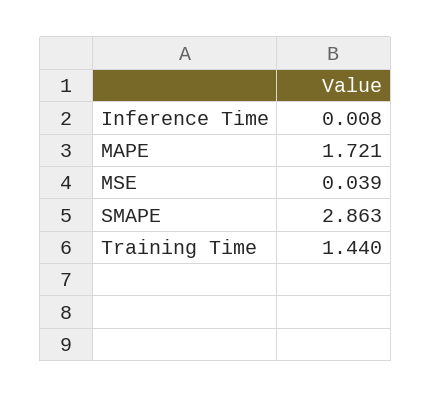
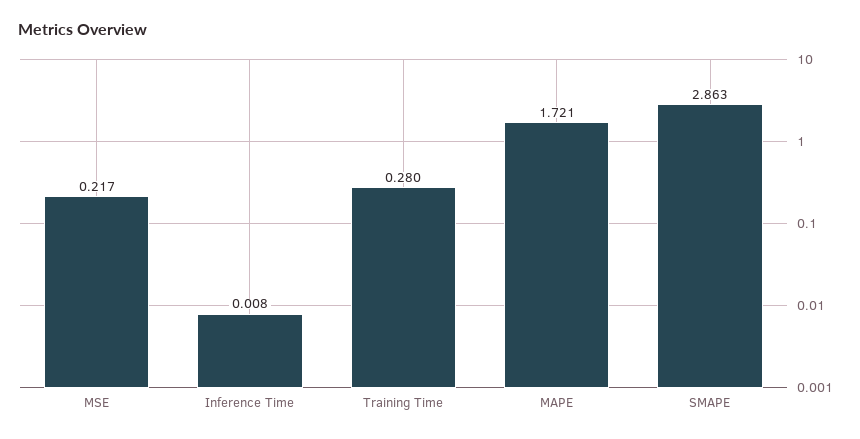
  {
    "Inference Time": 0.008,
    "MAPE": 1.721,
-   "MSE": 0.039,
+   "MSE": 0.217,
    "SMAPE": 2.863,
-   "Training Time": 1.44
+   "Training Time": 0.28
  }

